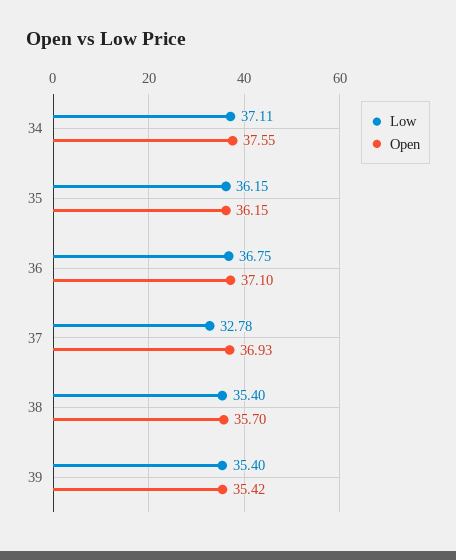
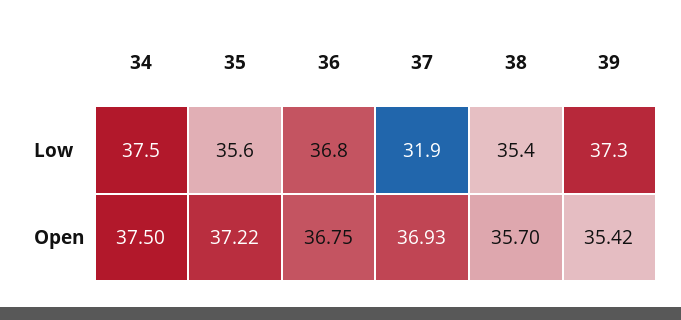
  {
    "Low": {
-     "34": 37.11,
+     "34": 37.5,
-     "35": 36.15,
+     "35": 35.6,
      "36": 36.75,
-     "37": 32.78,
+     "37": 31.9,
      "38": 35.4,
-     "39": 35.4
+     "39": 37.3
    },
    "Open": {
-     "34": 37.55,
+     "34": 37.5,
-     "35": 36.15,
+     "35": 37.22,
-     "36": 37.1,
+     "36": 36.75,
      "37": 36.93,
      "38": 35.7,
      "39": 35.42
    }
  }

